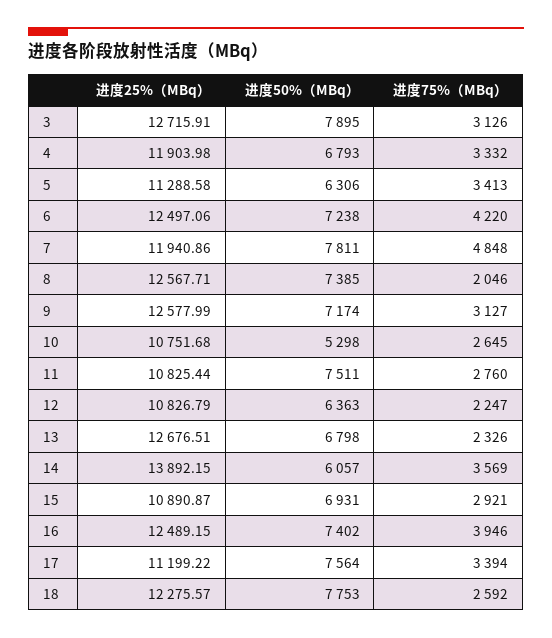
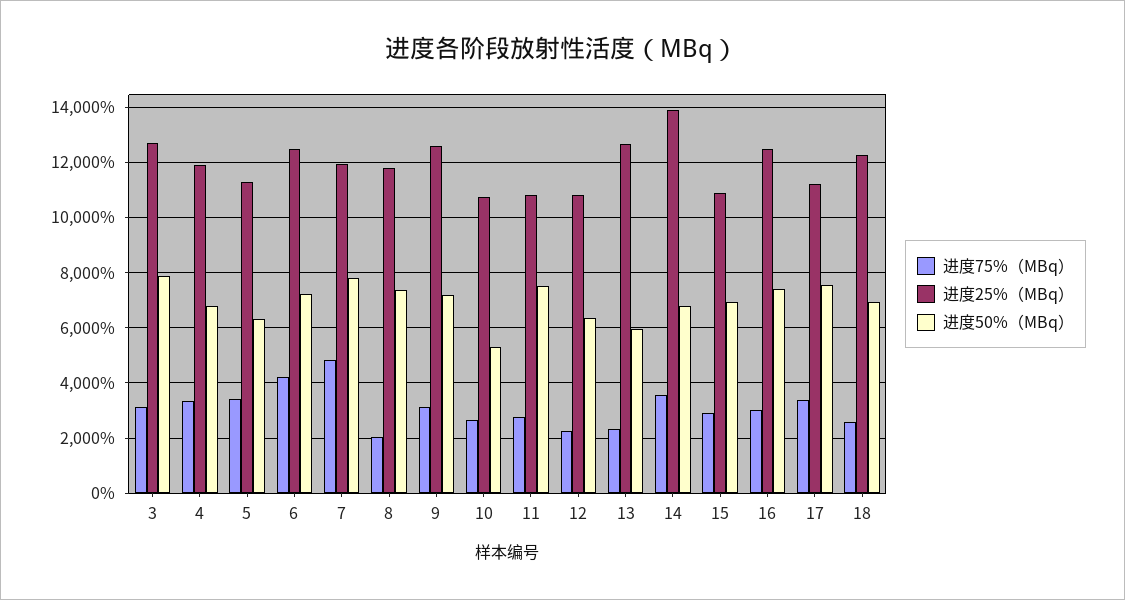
  {
    "进度25%（MBq）": {
      "3": 12715.91,
      "4": 11903.98,
      "5": 11288.58,
      "6": 12497.06,
      "7": 11940.86,
-     "8": 12567.71,
+     "8": 11750,
      "9": 12577.99,
      "10": 10751.68,
      "11": 10825.44,
      "12": 10826.79,
      "13": 12676.51,
      "14": 13892.15,
      "15": 10890.87,
      "16": 12489.15,
      "17": 11199.22,
      "18": 12275.57
    },
    "进度50%（MBq）": {
      "3": 7895,
      "4": 6793,
      "5": 6306,
      "6": 7238,
      "7": 7811,
      "8": 7385,
      "9": 7174,
      "10": 5298,
      "11": 7511,
      "12": 6363,
-     "13": 6798,
+     "13": 6000,
-     "14": 6057,
+     "14": 6750,
      "15": 6931,
      "16": 7402,
      "17": 7564,
-     "18": 7753
+     "18": 7000
    },
    "进度75%（MBq）": {
      "3": 3126,
      "4": 3332,
      "5": 3413,
      "6": 4220,
      "7": 4848,
      "8": 2046,
      "9": 3127,
      "10": 2645,
      "11": 2760,
      "12": 2247,
      "13": 2326,
      "14": 3569,
      "15": 2921,
-     "16": 3946,
+     "16": 3000,
      "17": 3394,
      "18": 2592
    }
  }

